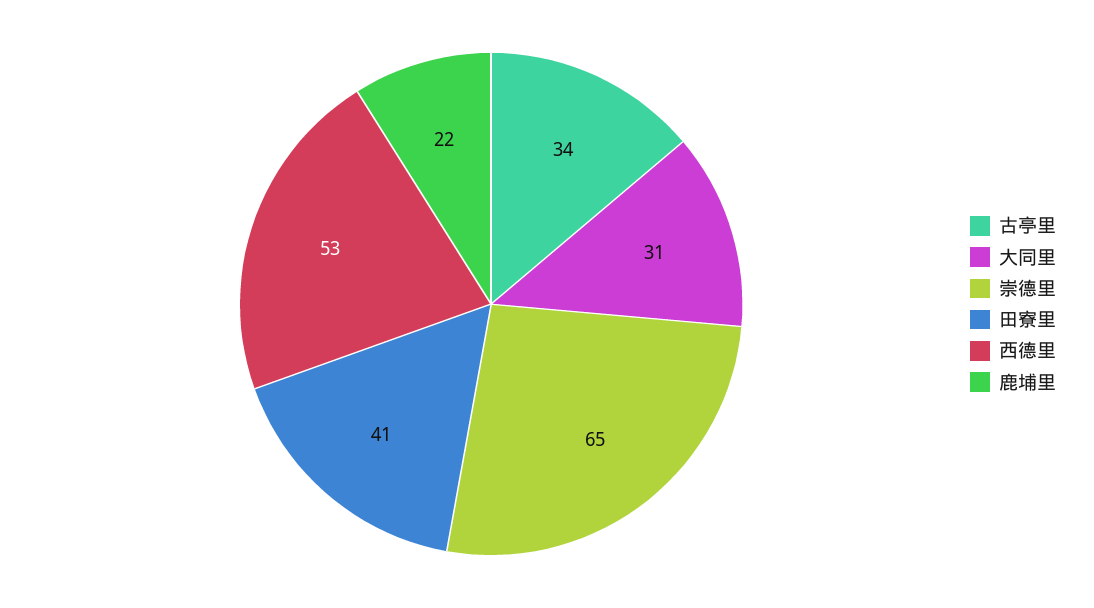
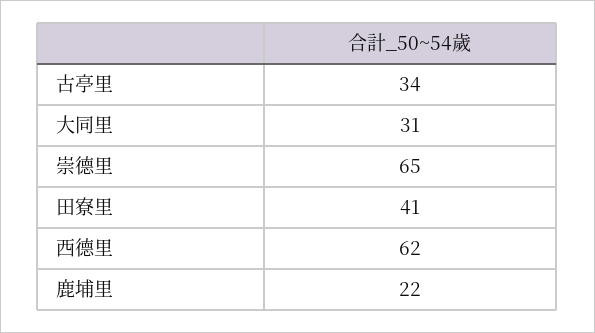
  {
    "古亭里": 34,
    "大同里": 31,
    "崇德里": 65,
    "田寮里": 41,
-   "西德里": 53,
+   "西德里": 62,
    "鹿埔里": 22
  }

